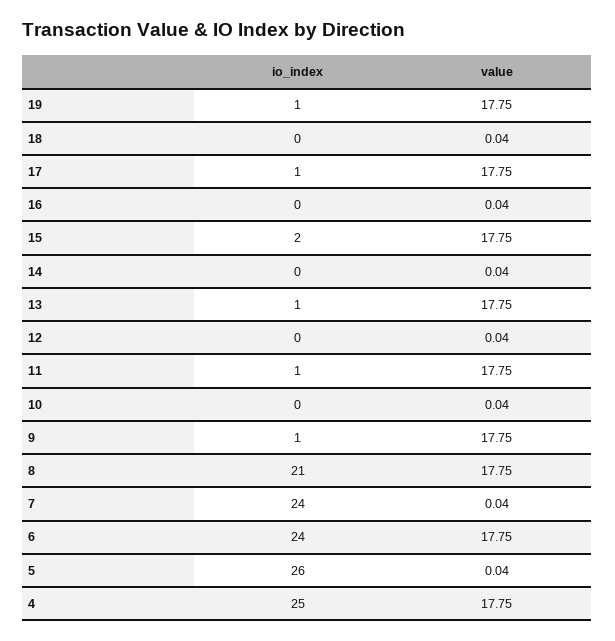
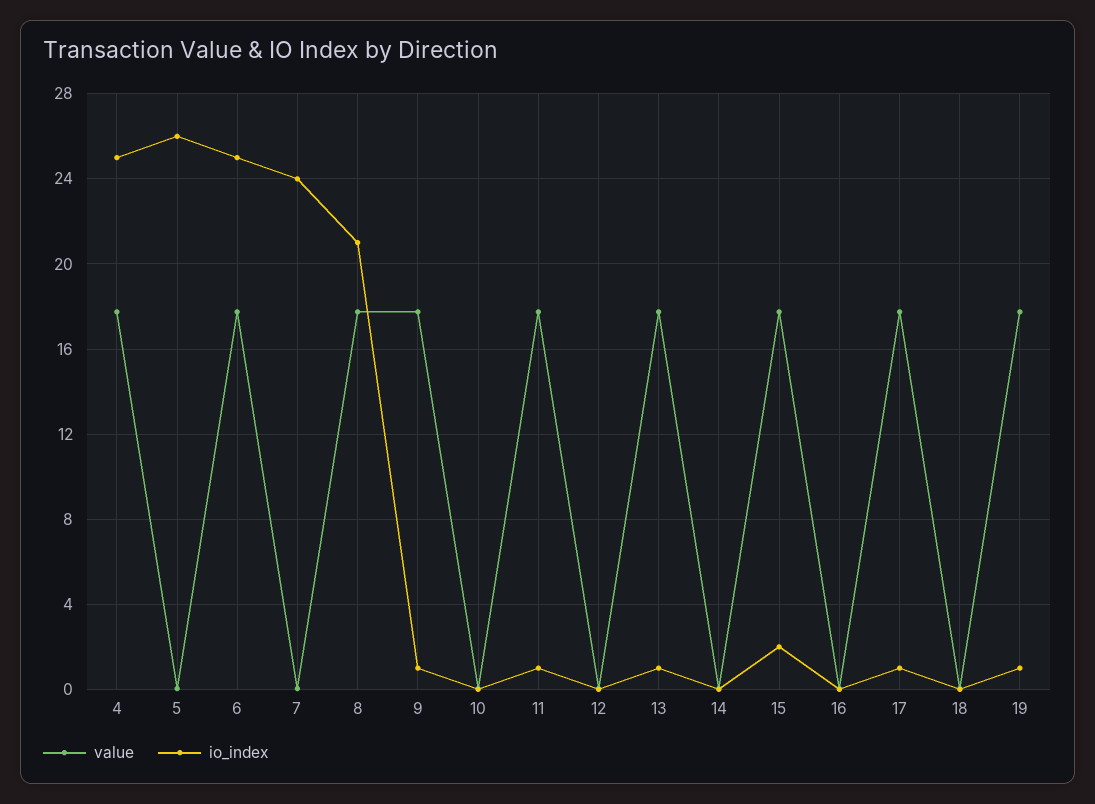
  {
    "io_index": {
      "19": 1,
      "18": 0,
      "17": 1,
      "16": 0,
      "15": 2,
      "14": 0,
      "13": 1,
      "12": 0,
      "11": 1,
      "10": 0,
      "9": 1,
      "8": 21,
      "7": 24,
-     "6": 24,
+     "6": 25,
      "5": 26,
      "4": 25
    },
    "value": {
      "19": 17.75,
      "18": 0.04,
      "17": 17.75,
      "16": 0.04,
      "15": 17.75,
      "14": 0.04,
      "13": 17.75,
      "12": 0.04,
      "11": 17.75,
      "10": 0.04,
      "9": 17.75,
      "8": 17.75,
      "7": 0.04,
      "6": 17.75,
      "5": 0.04,
      "4": 17.75
    }
  }

